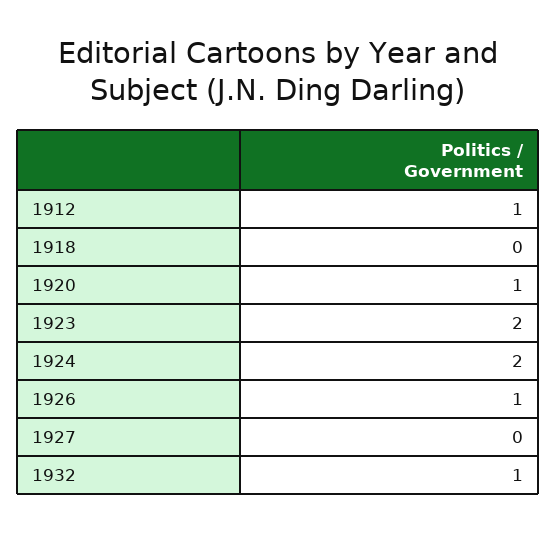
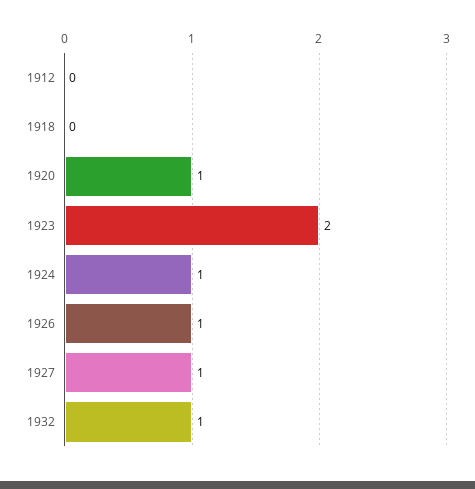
  {
-   "1912": 1,
+   "1912": 0,
    "1918": 0,
    "1920": 1,
    "1923": 2,
-   "1924": 2,
+   "1924": 1,
    "1926": 1,
-   "1927": 0,
+   "1927": 1,
    "1932": 1
  }

